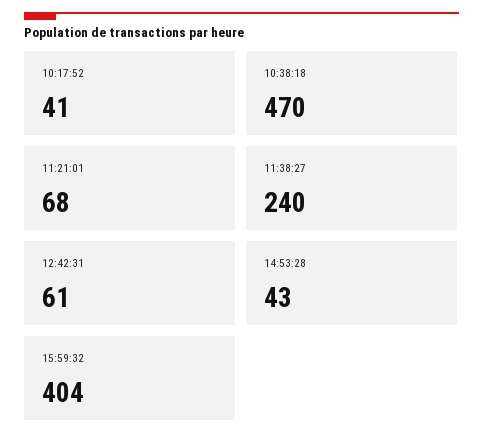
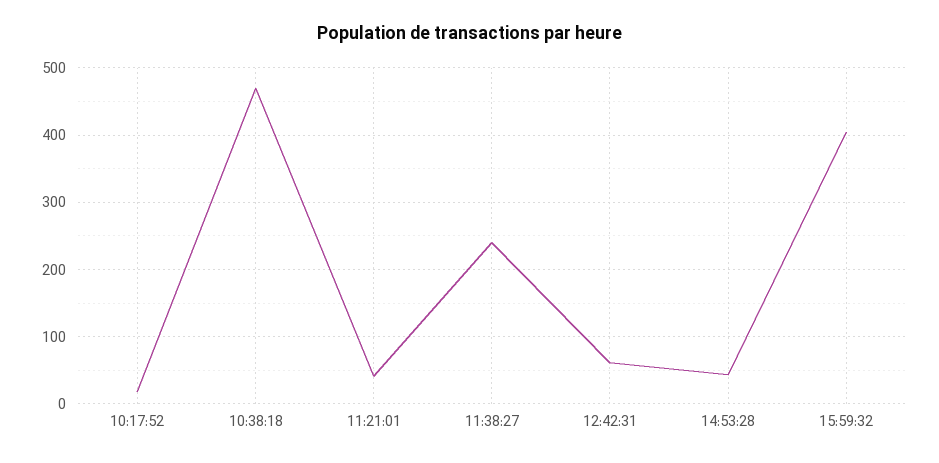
  {
-   "10:17:52": 41,
+   "10:17:52": 20,
    "10:38:18": 470,
-   "11:21:01": 68,
+   "11:21:01": 40,
    "11:38:27": 240,
    "12:42:31": 61,
    "14:53:28": 43,
    "15:59:32": 404
  }

